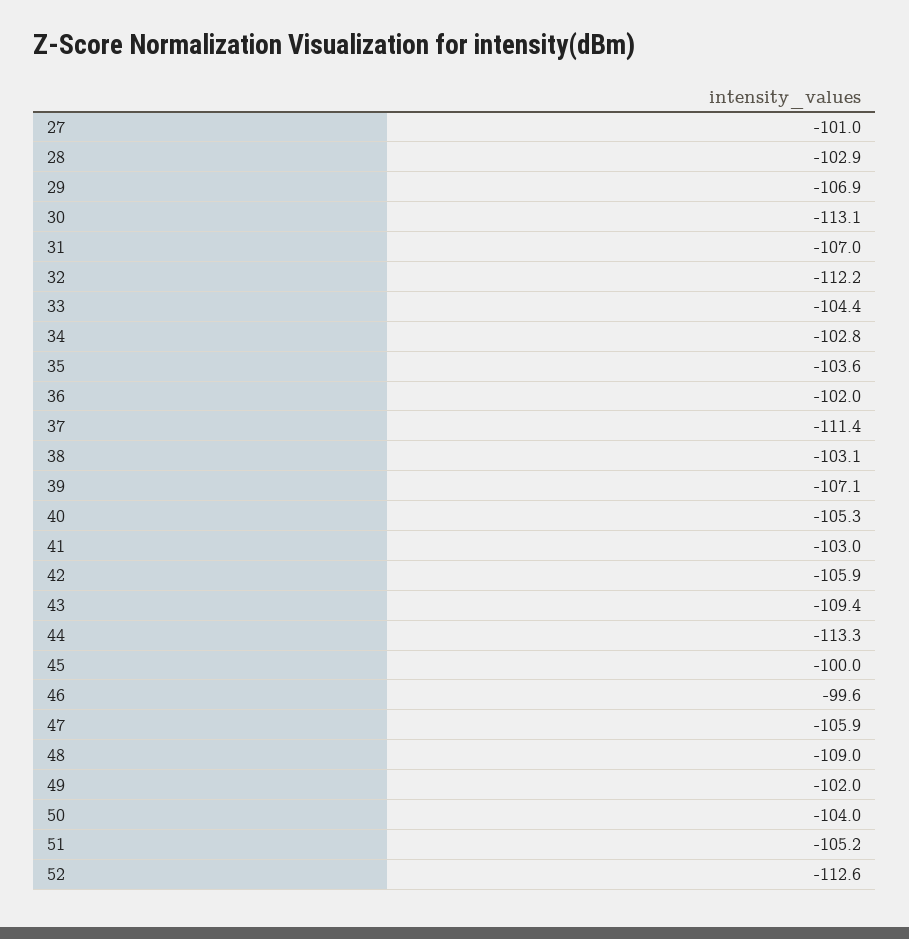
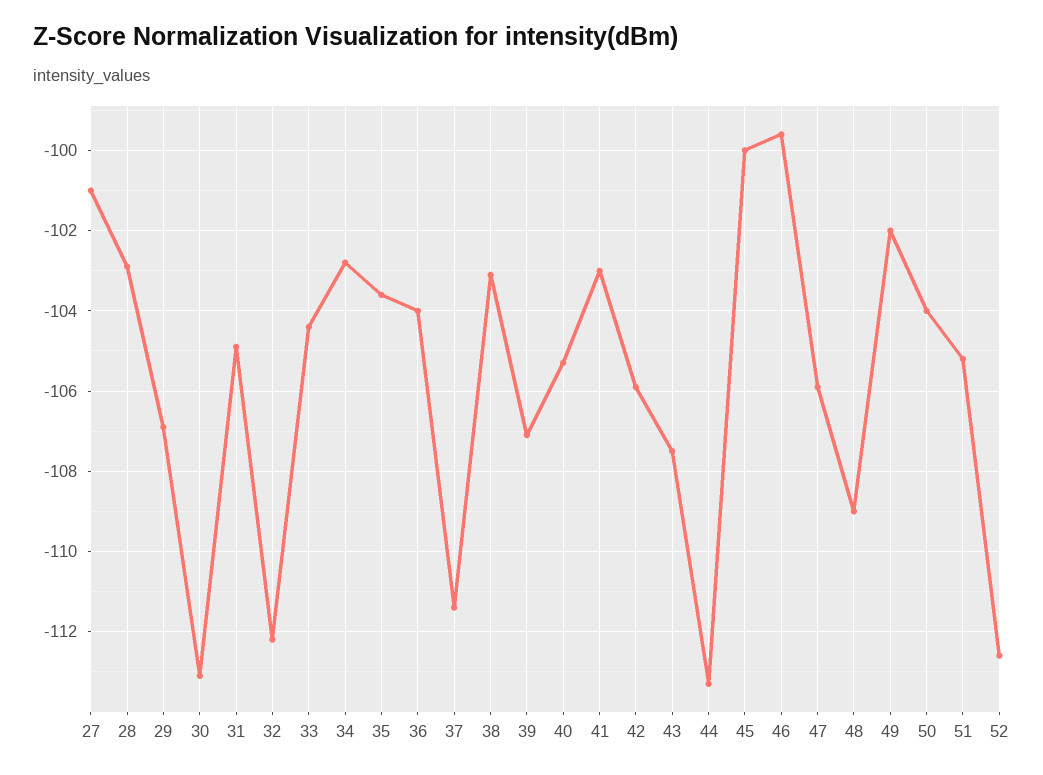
  {
    "27": -101,
    "28": -102.9,
    "29": -106.9,
    "30": -113.1,
-   "31": -107,
+   "31": -105,
    "32": -112.2,
    "33": -104.4,
    "34": -102.8,
    "35": -103.6,
-   "36": -102,
+   "36": -104,
    "37": -111.4,
    "38": -103.1,
    "39": -107.1,
    "40": -105.3,
    "41": -103,
    "42": -105.9,
-   "43": -109.4,
+   "43": -107.5,
    "44": -113.3,
    "45": -100,
    "46": -99.6,
    "47": -105.9,
    "48": -109,
    "49": -102,
    "50": -104,
    "51": -105.2,
    "52": -112.6
  }

